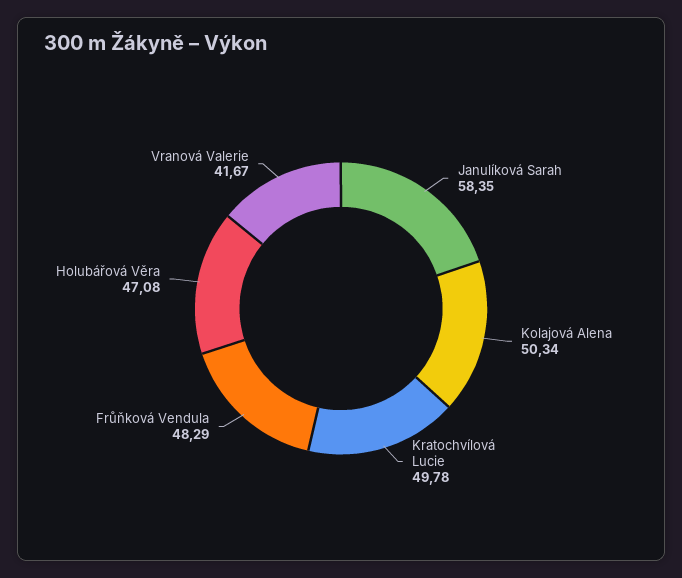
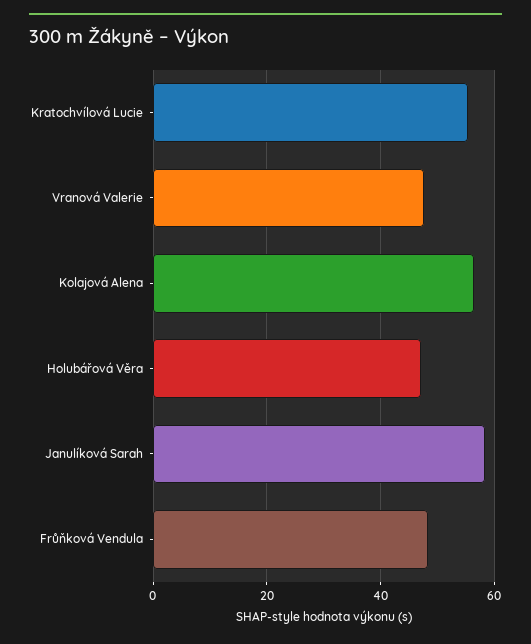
  {
    "Janulíková Sarah": 58.35,
-   "Kolajová Alena": 50.34,
+   "Kolajová Alena": 56,
-   "Kratochvílová Lucie": 49.78,
+   "Kratochvílová Lucie": 56,
    "Frůňková Vendula": 48.29,
    "Holubářová Věra": 47.08,
-   "Vranová Valerie": 41.67
+   "Vranová Valerie": 48
  }

